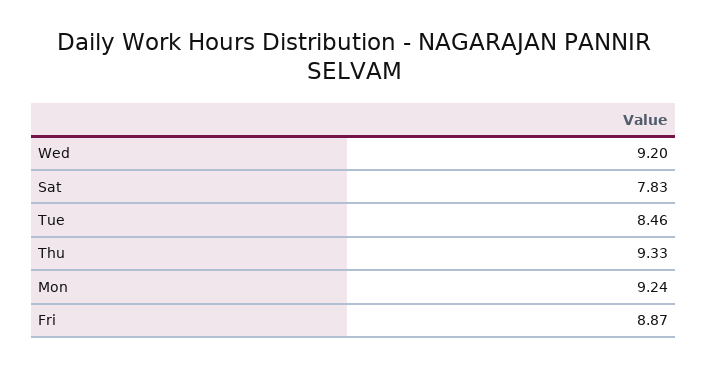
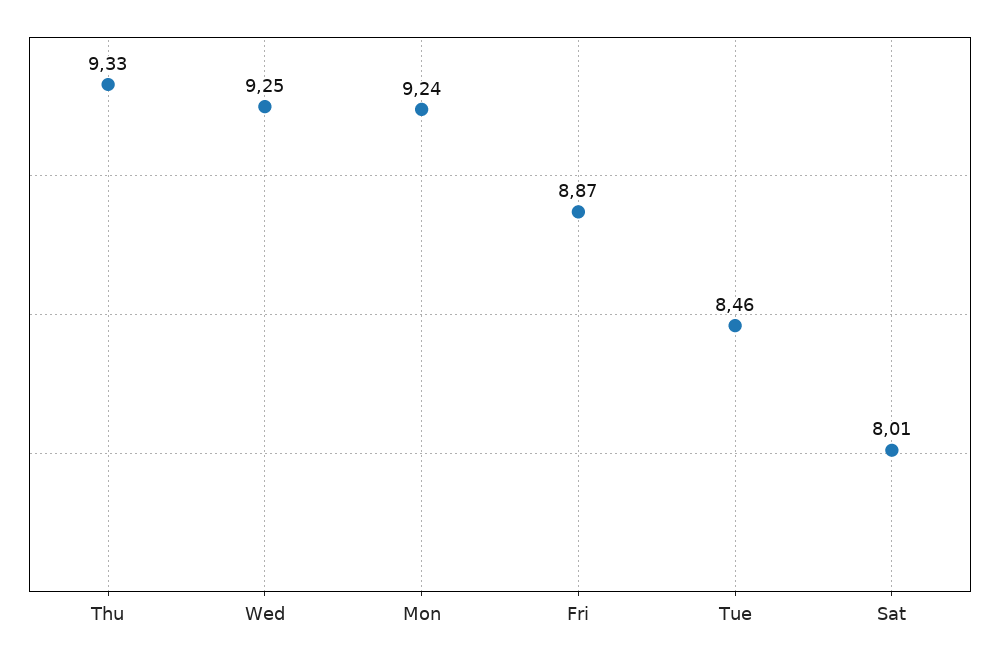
  {
-   "Wed": 9.2,
+   "Wed": 9.25,
-   "Sat": 7.83,
+   "Sat": 8.01,
    "Tue": 8.46,
    "Thu": 9.33,
    "Mon": 9.24,
    "Fri": 8.87
  }

